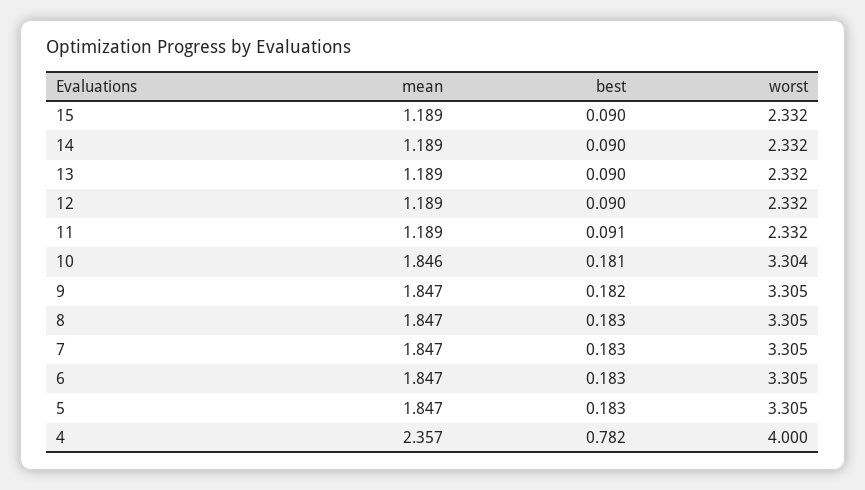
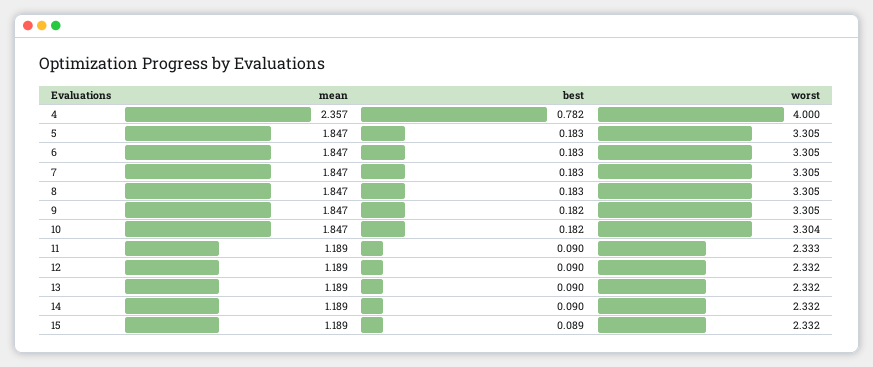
  {
    "mean": {
      "15": 1.189,
      "14": 1.189,
      "13": 1.189,
      "12": 1.189,
      "11": 1.189,
-     "10": 1.846,
+     "10": 1.847,
      "9": 1.847,
      "8": 1.847,
      "7": 1.847,
      "6": 1.847,
      "5": 1.847,
      "4": 2.357
    },
    "best": {
-     "15": 0.09,
+     "15": 0.089,
      "14": 0.09,
      "13": 0.09,
      "12": 0.09,
-     "11": 0.091,
+     "11": 0.09,
-     "10": 0.181,
+     "10": 0.182,
      "9": 0.182,
      "8": 0.183,
      "7": 0.183,
      "6": 0.183,
      "5": 0.183,
      "4": 0.782
    },
    "worst": {
      "15": 2.332,
      "14": 2.332,
      "13": 2.332,
      "12": 2.332,
-     "11": 2.332,
+     "11": 2.333,
      "10": 3.304,
      "9": 3.305,
      "8": 3.305,
      "7": 3.305,
      "6": 3.305,
      "5": 3.305,
      "4": 4
    }
  }

